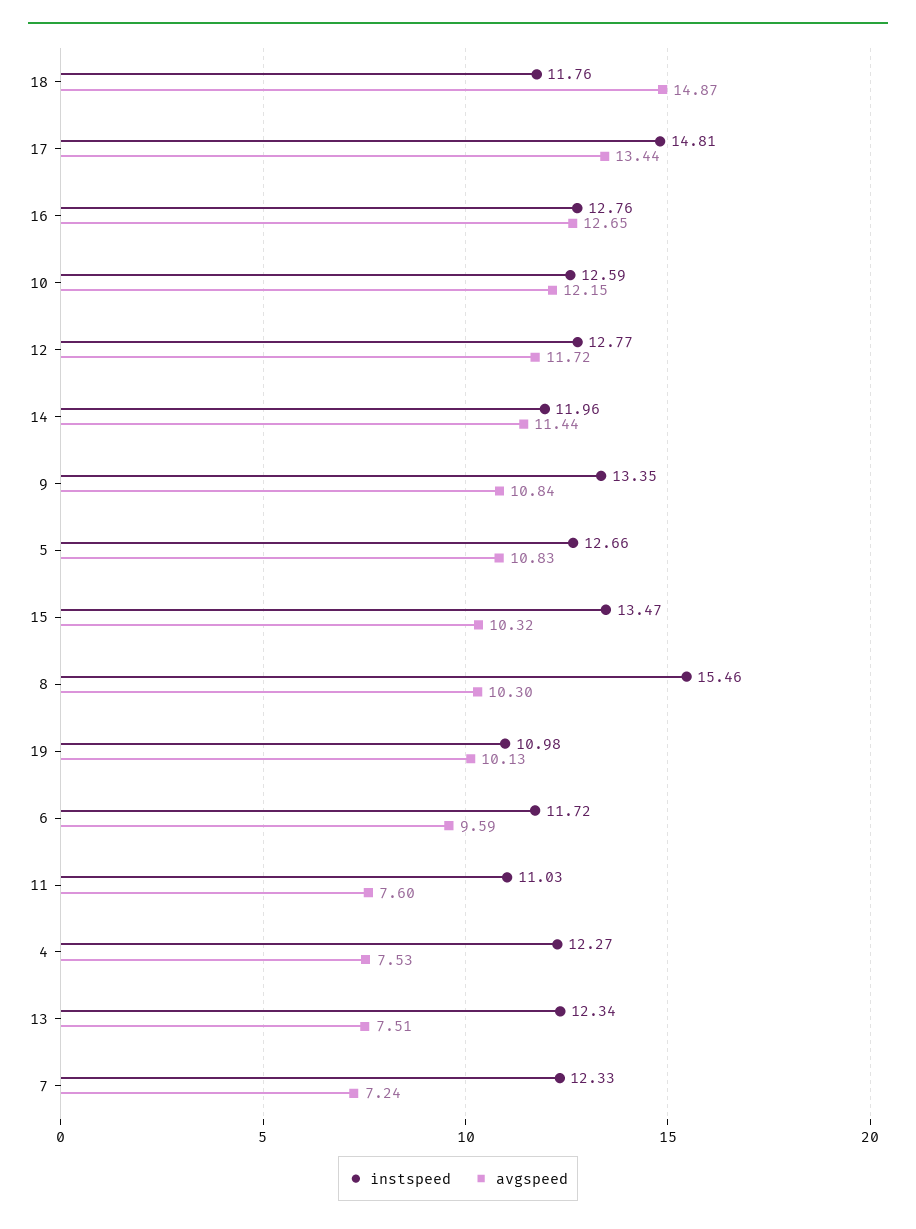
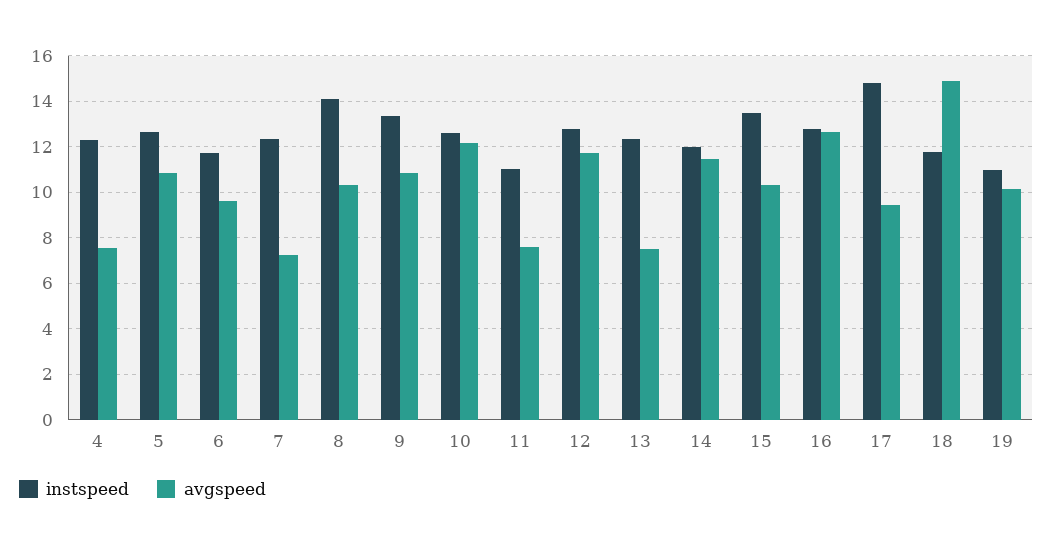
  {
    "instspeed": {
      "18": 11.76,
      "17": 14.81,
      "16": 12.76,
      "10": 12.59,
      "12": 12.77,
      "14": 11.96,
      "9": 13.35,
      "5": 12.66,
      "15": 13.47,
-     "8": 15.46,
+     "8": 14,
      "19": 10.98,
      "6": 11.72,
      "11": 11.03,
      "4": 12.27,
      "13": 12.34,
      "7": 12.33
    },
    "avgspeed": {
      "18": 14.87,
-     "17": 13.44,
+     "17": 9.5,
      "16": 12.65,
      "10": 12.15,
      "12": 11.72,
      "14": 11.44,
      "9": 10.84,
      "5": 10.83,
      "15": 10.32,
      "8": 10.3,
      "19": 10.13,
      "6": 9.59,
      "11": 7.6,
      "4": 7.53,
      "13": 7.51,
      "7": 7.24
    }
  }

